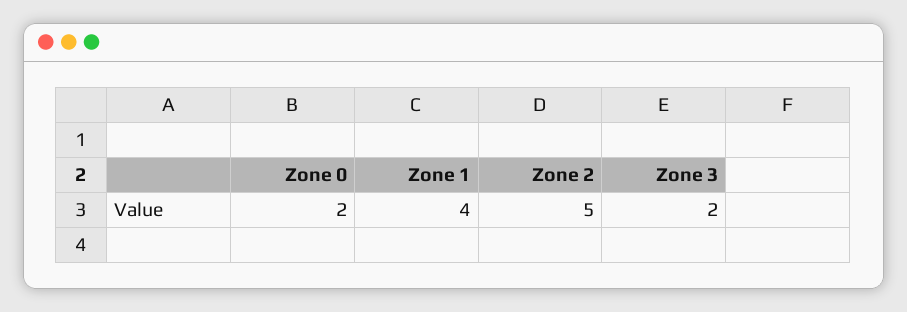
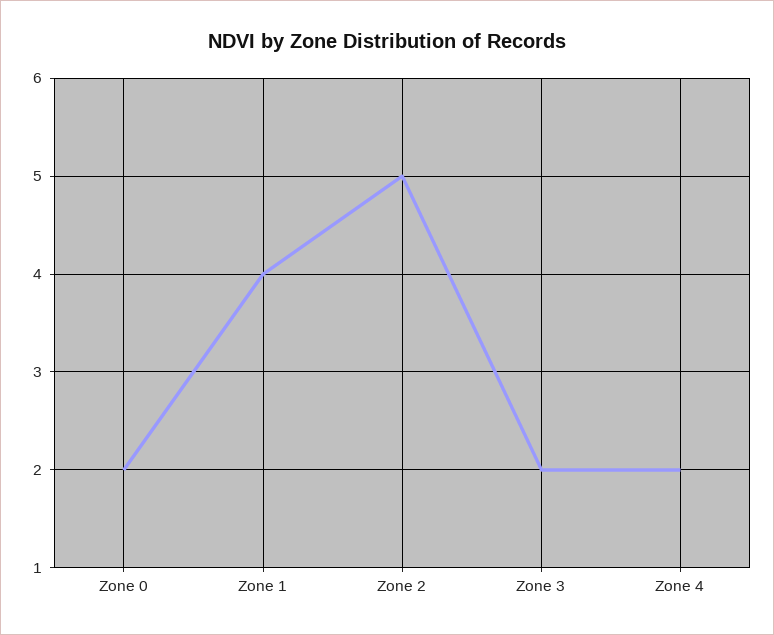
  {
    "Zone 0": 2,
    "Zone 1": 4,
    "Zone 2": 5,
-   "Zone 3": 2
+   "Zone 3": 2,
+   "Zone 4": 2
  }

